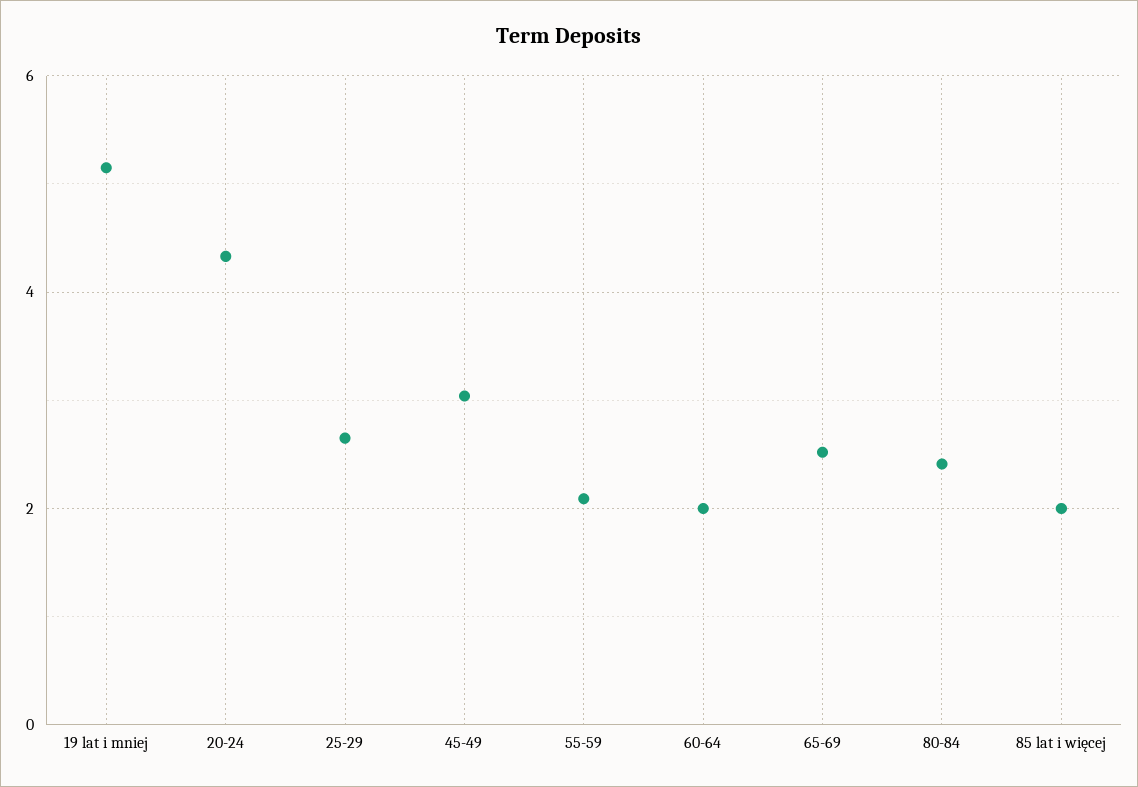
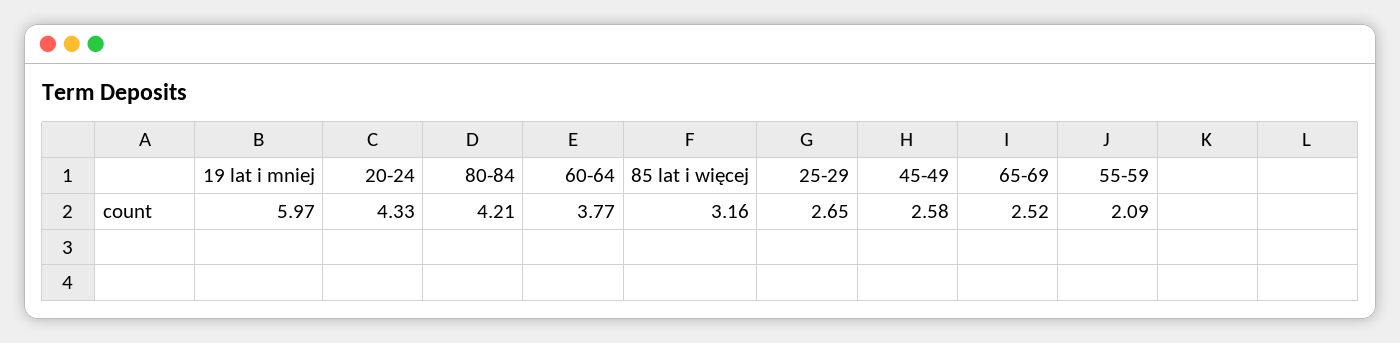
  {
-   "19 lat i mniej": 5.2,
+   "19 lat i mniej": 5.97,
    "20-24": 4.33,
    "25-29": 2.65,
-   "45-49": 3,
+   "45-49": 2.58,
    "55-59": 2.09,
-   "60-64": 2,
+   "60-64": 3.77,
    "65-69": 2.52,
-   "80-84": 2.4,
+   "80-84": 4.21,
-   "85 lat i więcej": 2
+   "85 lat i więcej": 3.16
  }

